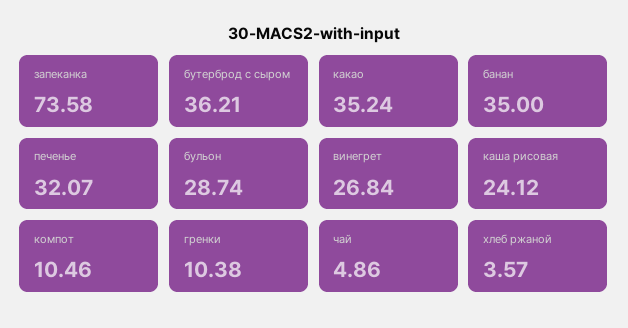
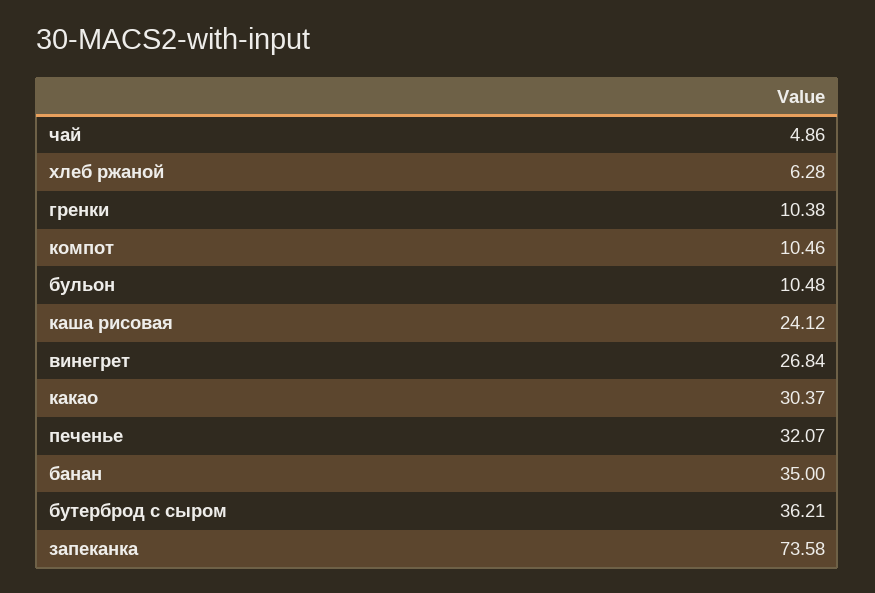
  {
    "запеканка": 73.58,
    "бутерброд с сыром": 36.21,
-   "какао": 35.24,
+   "какао": 30.37,
    "банан": 35,
    "печенье": 32.07,
-   "бульон": 28.74,
+   "бульон": 10.48,
    "винегрет": 26.84,
    "каша рисовая": 24.12,
    "компот": 10.46,
    "гренки": 10.38,
    "чай": 4.86,
-   "хлеб ржаной": 3.57
+   "хлеб ржаной": 6.28
  }

